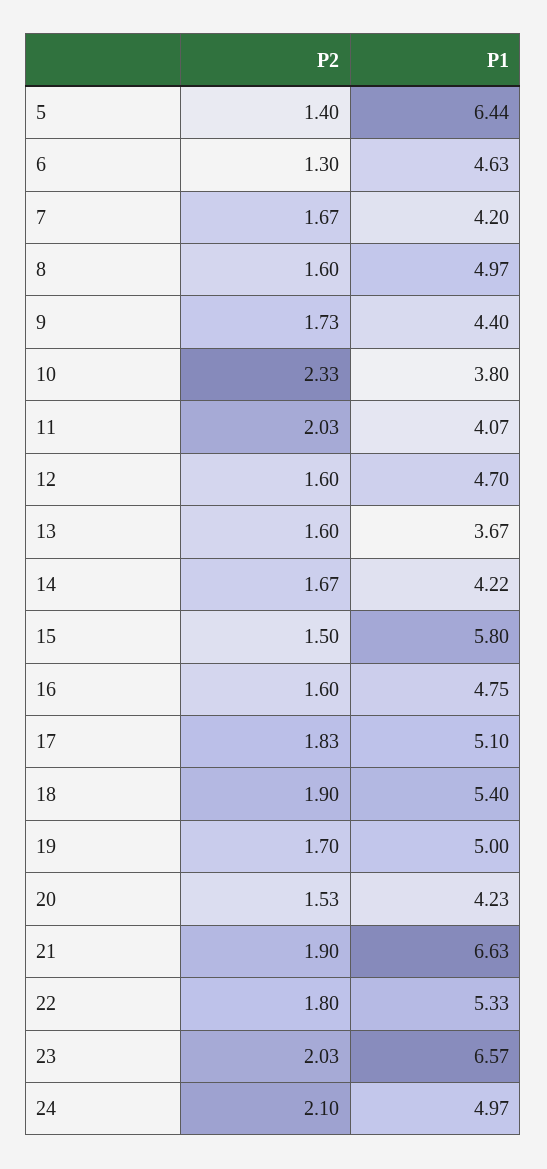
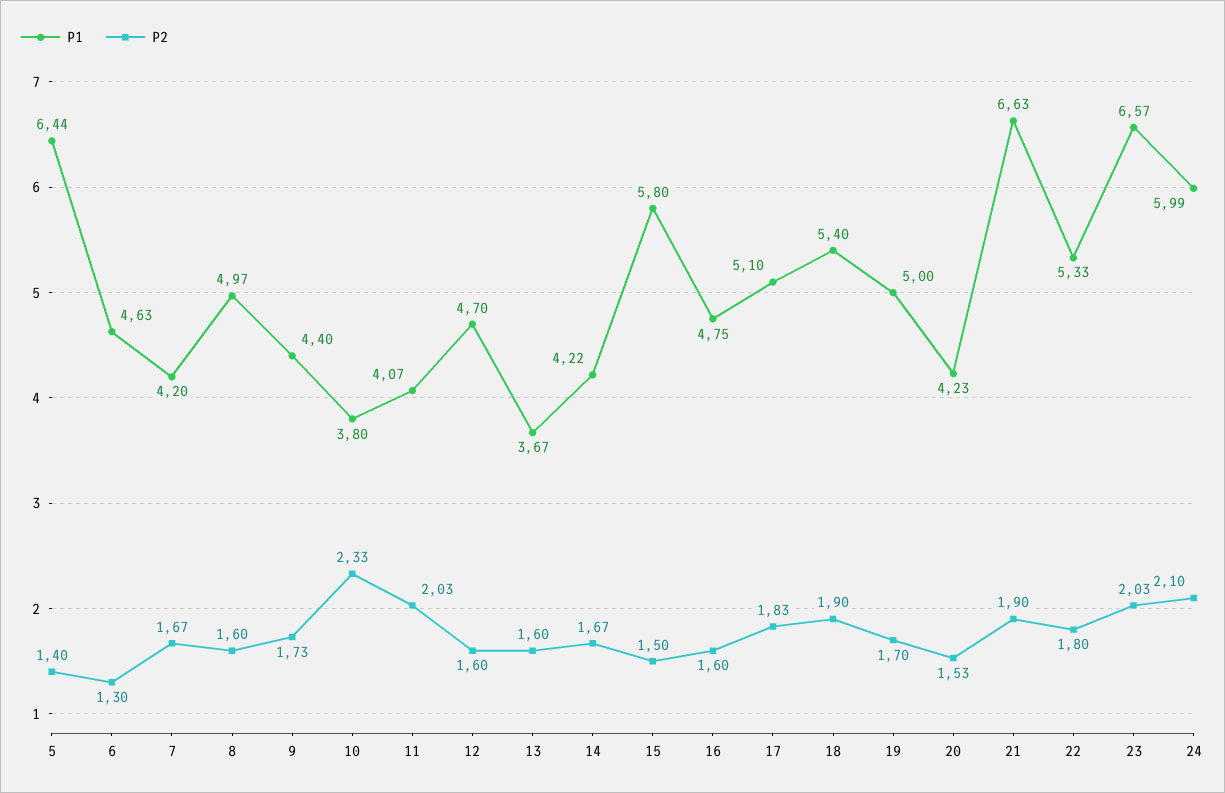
  {
    "P2": {
      "5": 1.4,
      "6": 1.3,
      "7": 1.67,
      "8": 1.6,
      "9": 1.73,
      "10": 2.33,
      "11": 2.03,
      "12": 1.6,
      "13": 1.6,
      "14": 1.67,
      "15": 1.5,
      "16": 1.6,
      "17": 1.83,
      "18": 1.9,
      "19": 1.7,
      "20": 1.53,
      "21": 1.9,
      "22": 1.8,
      "23": 2.03,
      "24": 2.1
    },
    "P1": {
      "5": 6.44,
      "6": 4.63,
      "7": 4.2,
      "8": 4.97,
      "9": 4.4,
      "10": 3.8,
      "11": 4.07,
      "12": 4.7,
      "13": 3.67,
      "14": 4.22,
      "15": 5.8,
      "16": 4.75,
      "17": 5.1,
      "18": 5.4,
      "19": 5,
      "20": 4.23,
      "21": 6.63,
      "22": 5.33,
      "23": 6.57,
-     "24": 4.97
+     "24": 5.99
    }
  }

